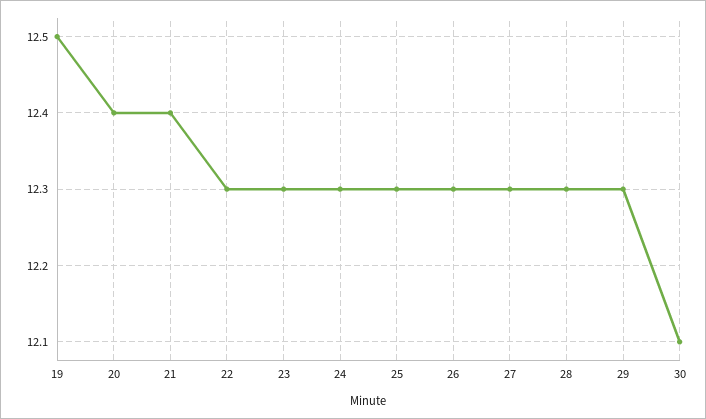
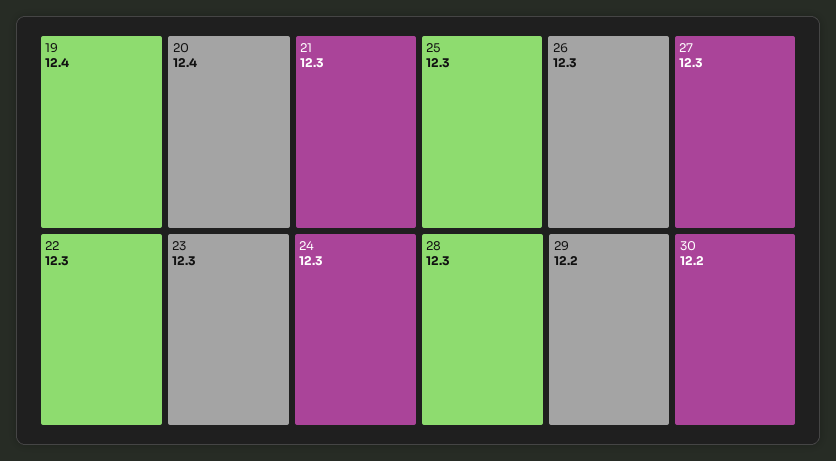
  {
-   "19": 12.5,
+   "19": 12.4,
    "20": 12.4,
-   "21": 12.4,
+   "21": 12.3,
    "22": 12.3,
    "23": 12.3,
    "24": 12.3,
    "25": 12.3,
    "26": 12.3,
    "27": 12.3,
    "28": 12.3,
-   "29": 12.3,
+   "29": 12.2,
-   "30": 12.1
+   "30": 12.2
  }

